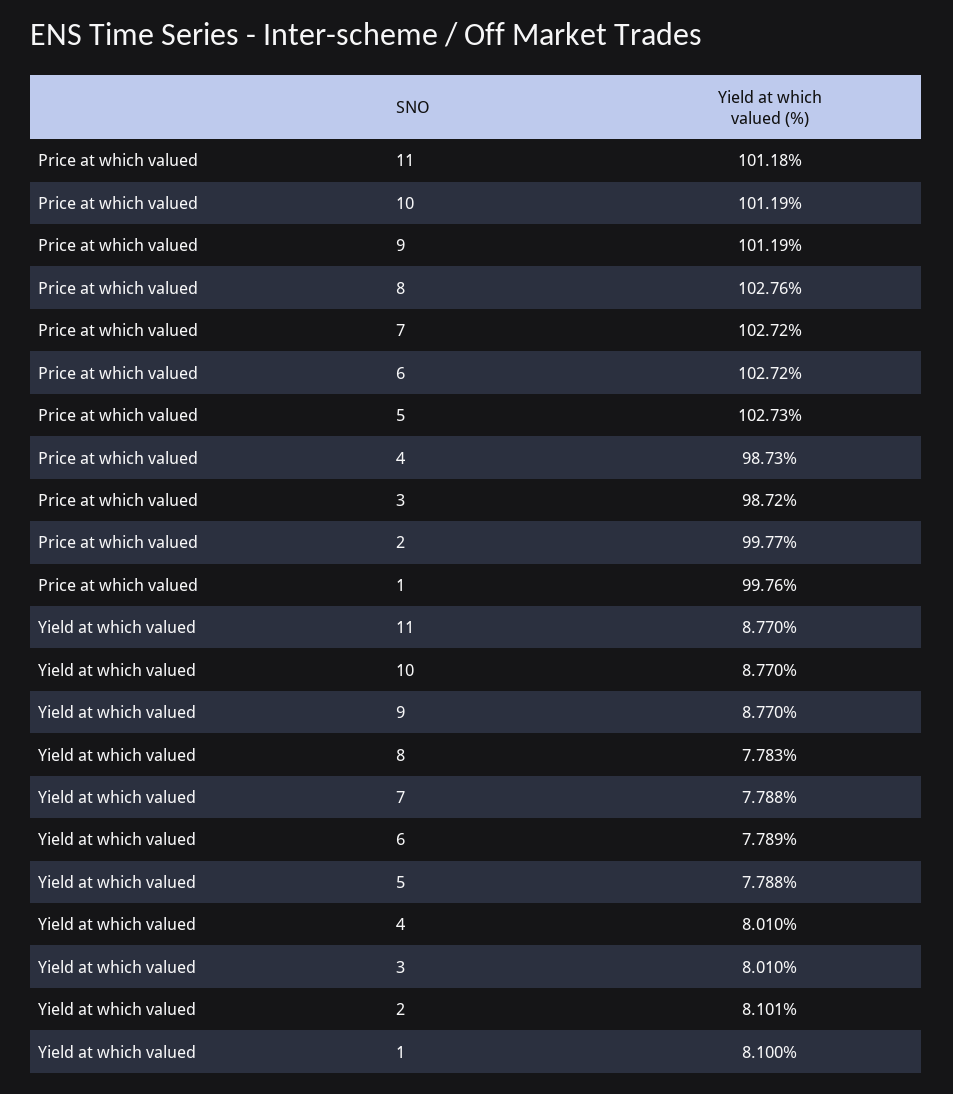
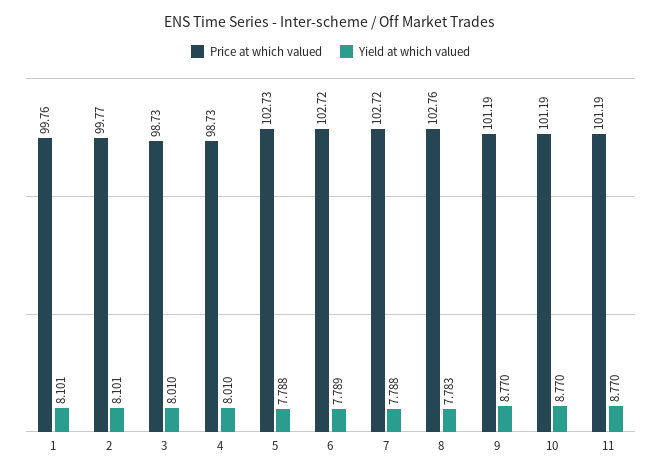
  {
    "Price at which valued": {
-     "11": 101.18,
+     "11": 101.19,
      "10": 101.19,
      "9": 101.19,
      "8": 102.76,
      "7": 102.72,
      "6": 102.72,
      "5": 102.73,
      "4": 98.73,
-     "3": 98.72,
+     "3": 98.73,
      "2": 99.77,
      "1": 99.76
    },
    "Yield at which valued": {
      "11": 8.77,
      "10": 8.77,
      "9": 8.77,
      "8": 7.783,
      "7": 7.788,
      "6": 7.789,
      "5": 7.788,
      "4": 8.01,
      "3": 8.01,
      "2": 8.101,
-     "1": 8.1
+     "1": 8.101
    }
  }

